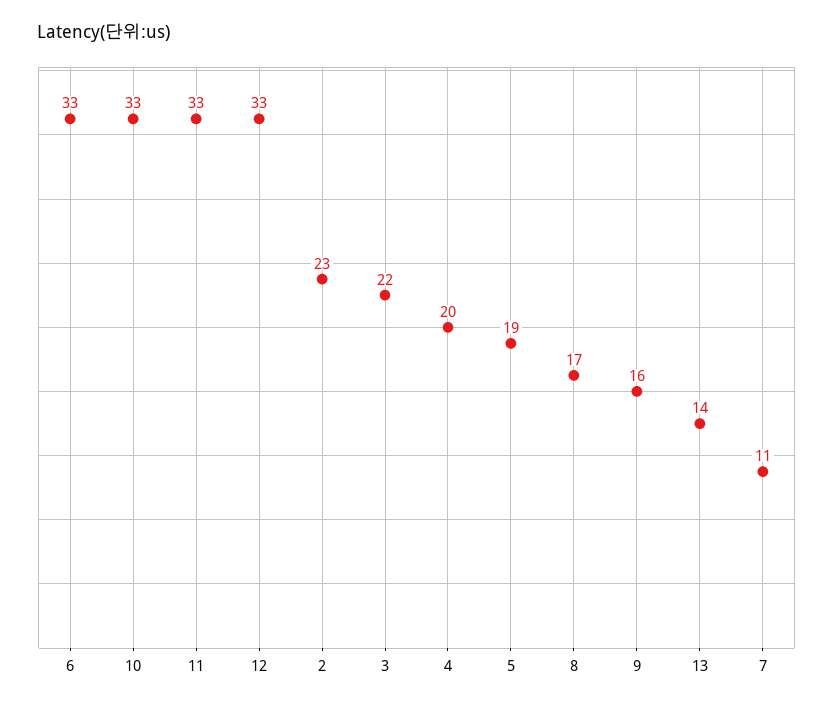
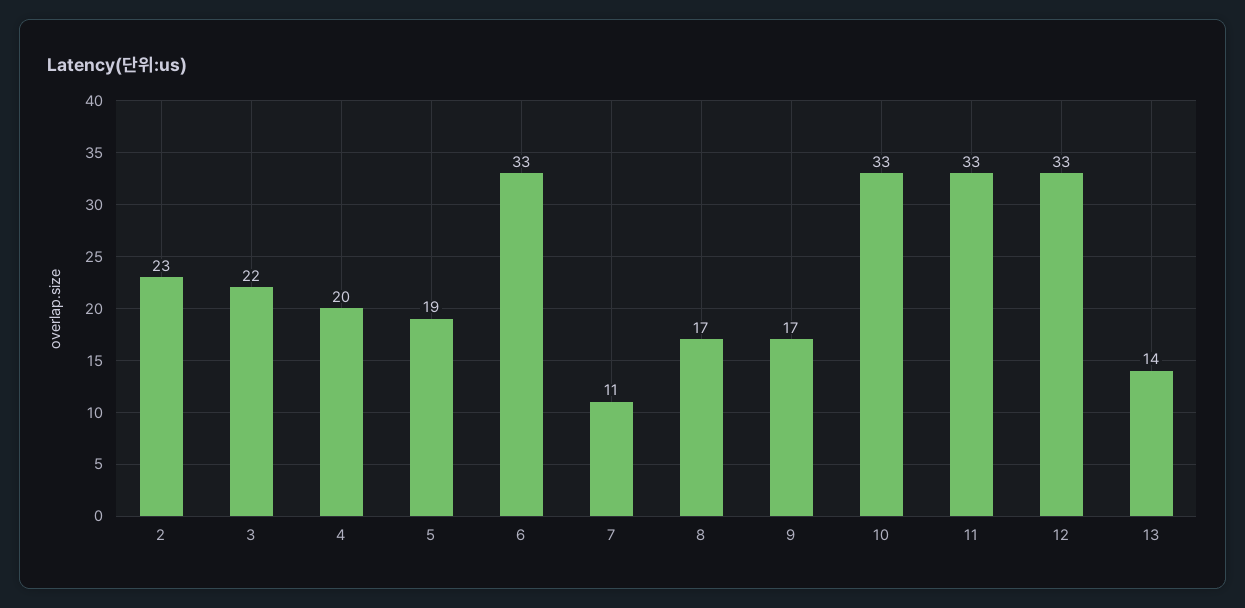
  {
    "6": 33,
    "10": 33,
    "11": 33,
    "12": 33,
    "2": 23,
    "3": 22,
    "4": 20,
    "5": 19,
    "8": 17,
-   "9": 16,
+   "9": 17,
    "13": 14,
    "7": 11
  }

